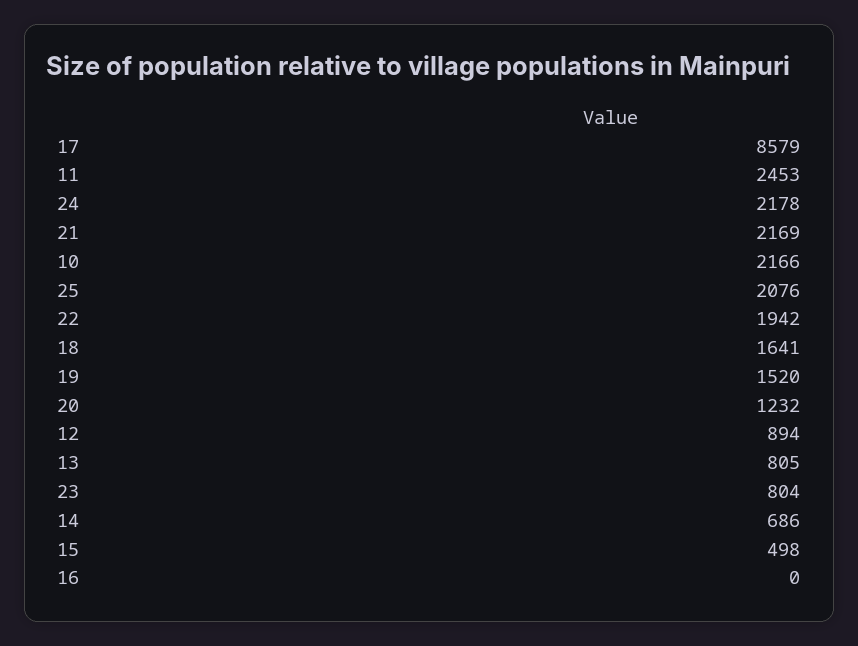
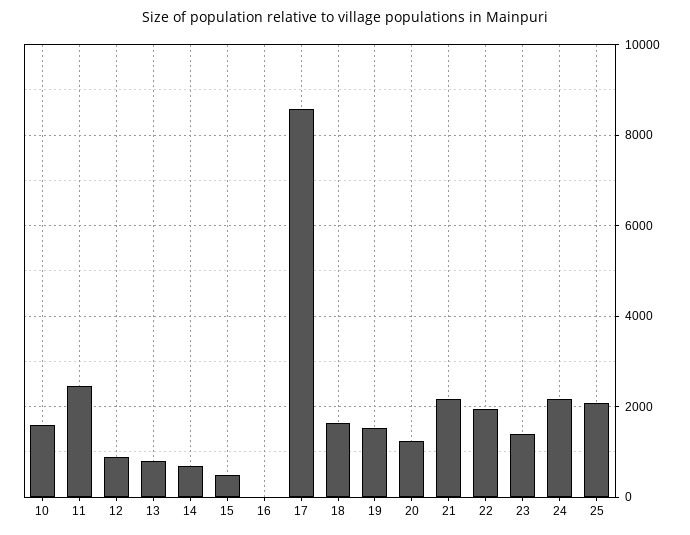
  {
    "17": 8579,
    "11": 2453,
    "24": 2178,
    "21": 2169,
-   "10": 2166,
+   "10": 1600,
    "25": 2076,
    "22": 1942,
    "18": 1641,
    "19": 1520,
    "20": 1232,
    "12": 894,
    "13": 805,
-   "23": 804,
+   "23": 1400,
    "14": 686,
    "15": 498,
    "16": 0
  }

